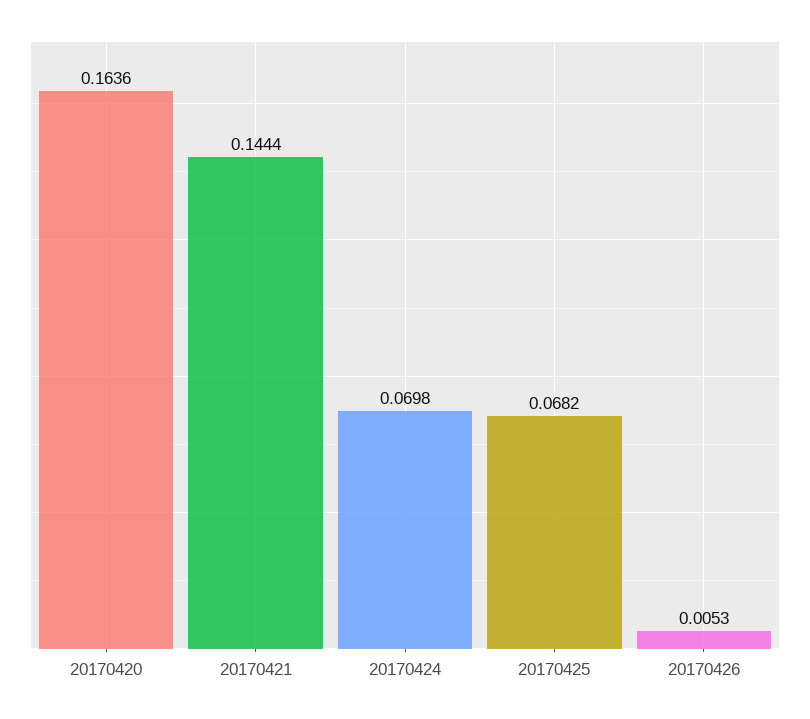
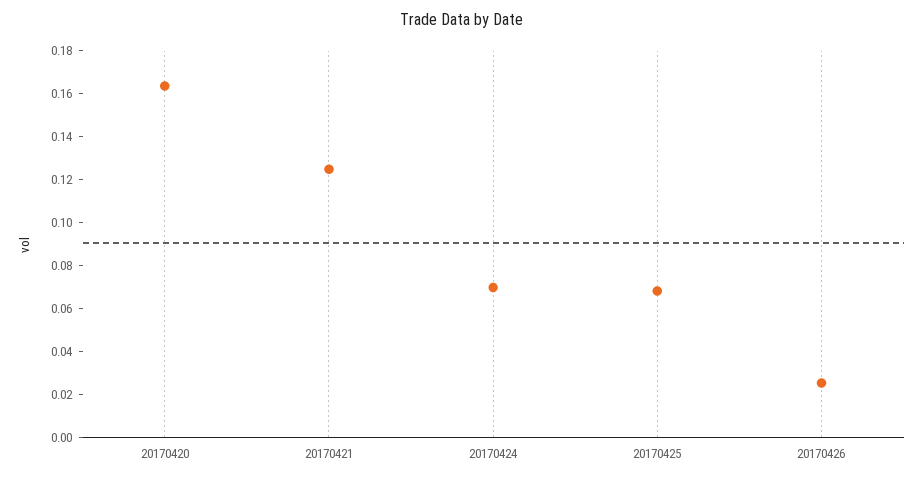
  {
    "20170420": 0.1636,
-   "20170421": 0.1444,
+   "20170421": 0.125,
    "20170424": 0.0698,
    "20170425": 0.0682,
-   "20170426": 0.0053
+   "20170426": 0.025
  }

